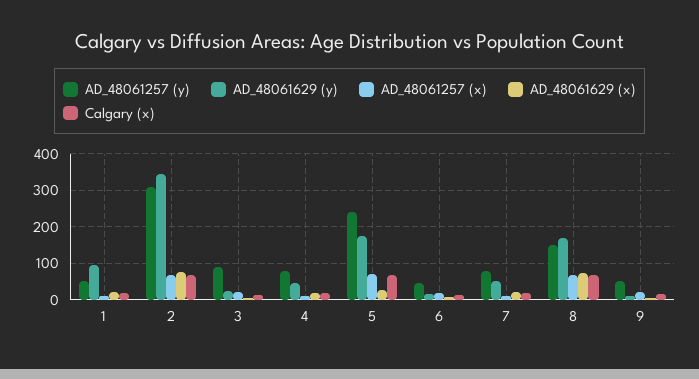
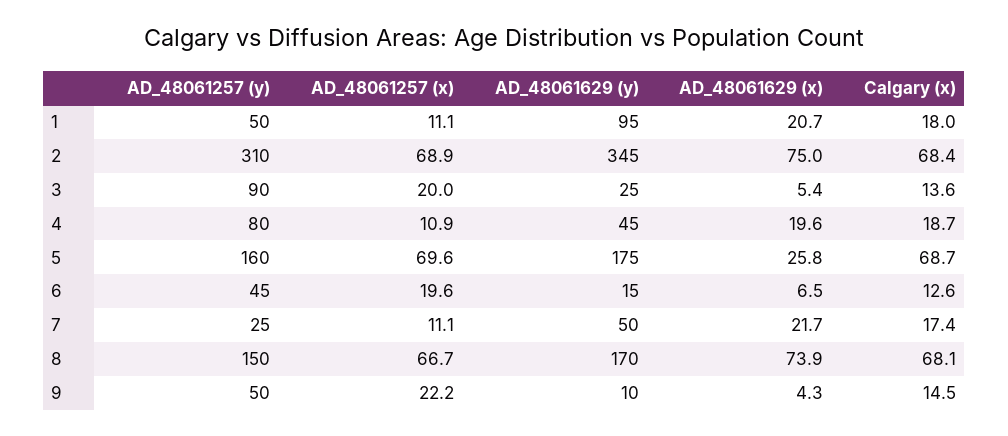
  {
    "AD_48061257 (y)": {
      "1": 50,
      "2": 310,
      "3": 90,
      "4": 80,
-     "5": 240,
+     "5": 160,
      "6": 45,
-     "7": 80,
+     "7": 25,
      "8": 150,
      "9": 50
    },
    "AD_48061629 (y)": {
      "1": 95,
      "2": 345,
      "3": 25,
      "4": 45,
      "5": 175,
      "6": 15,
      "7": 50,
      "8": 170,
      "9": 10
    },
    "AD_48061257 (x)": {
      "1": 11.1,
      "2": 68.9,
      "3": 20,
      "4": 10.9,
      "5": 69.6,
      "6": 19.6,
      "7": 11.1,
      "8": 66.7,
      "9": 22.2
    },
    "AD_48061629 (x)": {
      "1": 20.7,
      "2": 75,
      "3": 5.4,
      "4": 19.6,
      "5": 25.8,
      "6": 6.5,
      "7": 21.7,
      "8": 73.9,
      "9": 4.3
    },
    "Calgary (x)": {
      "1": 18,
      "2": 68.4,
      "3": 13.6,
      "4": 18.7,
      "5": 68.7,
      "6": 12.6,
      "7": 17.4,
      "8": 68.1,
      "9": 14.5
    }
  }

